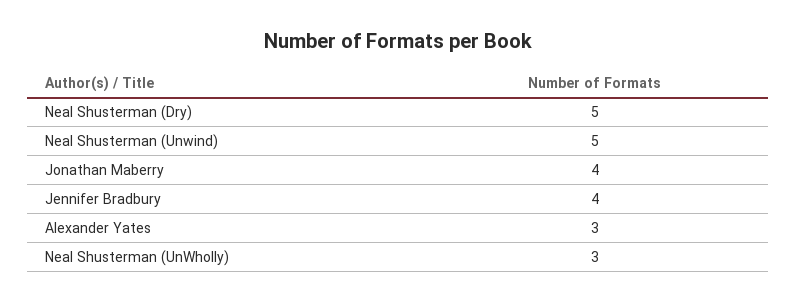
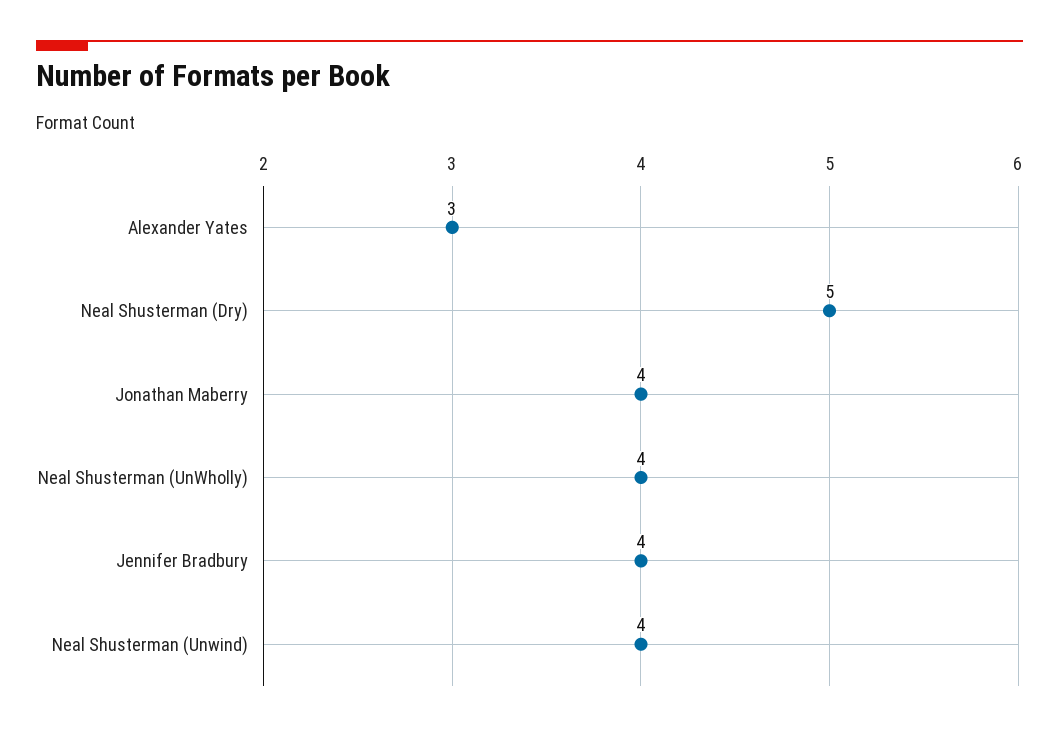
  {
    "Neal Shusterman (Dry)": 5,
-   "Neal Shusterman (Unwind)": 5,
+   "Neal Shusterman (Unwind)": 4,
    "Jonathan Maberry": 4,
    "Jennifer Bradbury": 4,
    "Alexander Yates": 3,
-   "Neal Shusterman (UnWholly)": 3
+   "Neal Shusterman (UnWholly)": 4
  }

